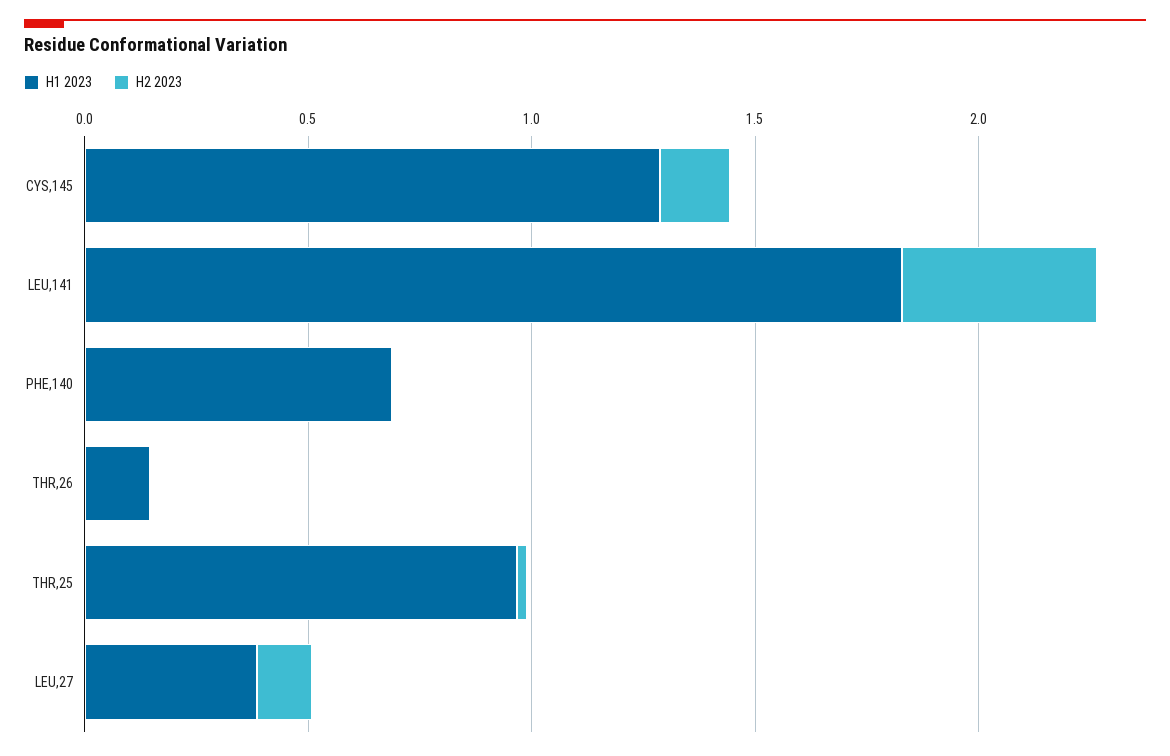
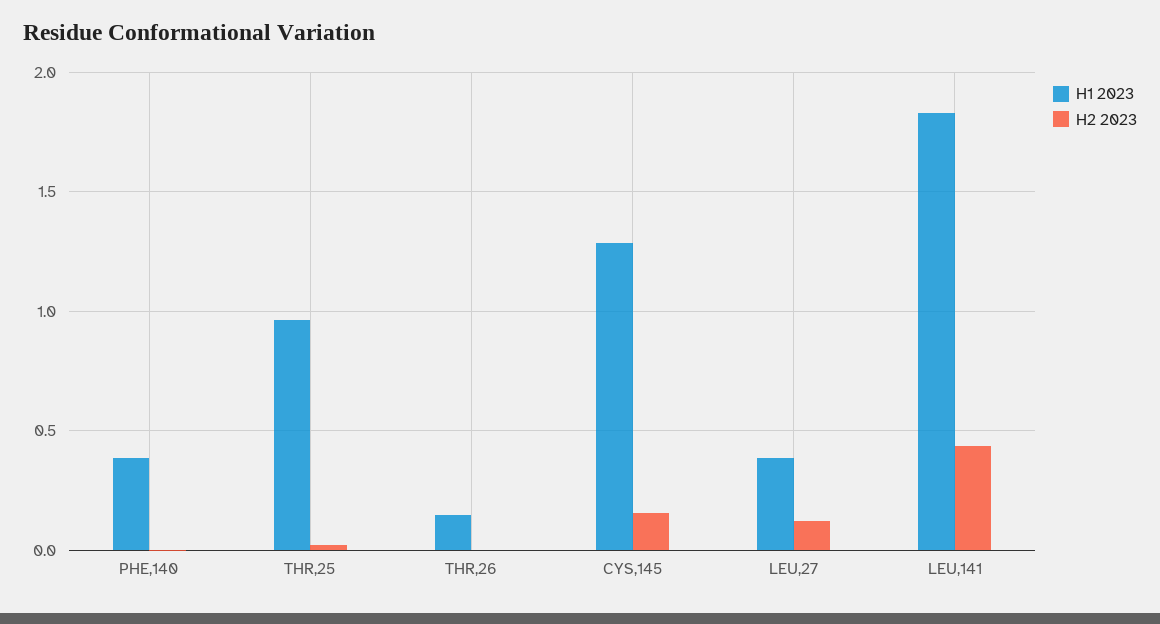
  {
    "H1 2023": {
      "CYS,145": 1.3,
      "LEU,141": 1.85,
-     "PHE,140": 0.7,
+     "PHE,140": 0.4,
      "THR,26": 0.15,
      "THR,25": 0.95,
      "LEU,27": 0.4
    },
    "H2 2023": {
      "CYS,145": 0.15,
      "LEU,141": 0.45,
      "PHE,140": 0,
      "THR,26": 0,
      "THR,25": 0,
      "LEU,27": 0.1
    }
  }

